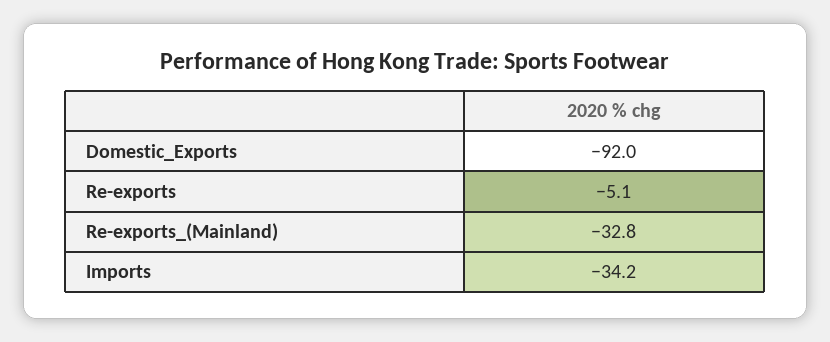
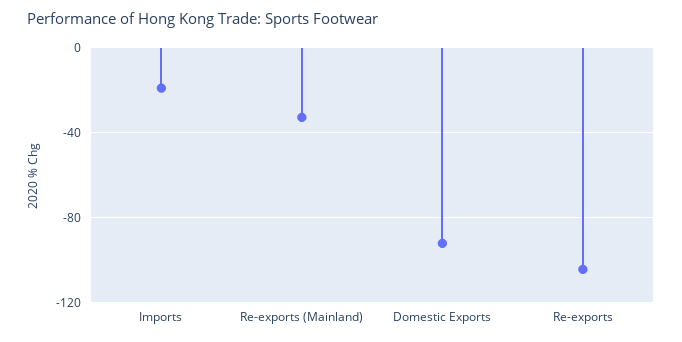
  {
    "Domestic_Exports": -92,
-   "Re-exports": -5.1,
+   "Re-exports": -105,
    "Re-exports_(Mainland)": -32.8,
-   "Imports": -34.2
+   "Imports": -20
  }

